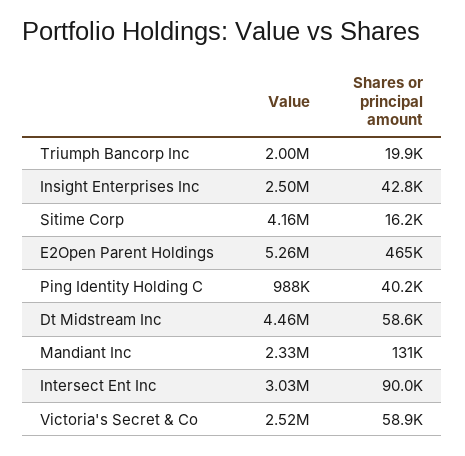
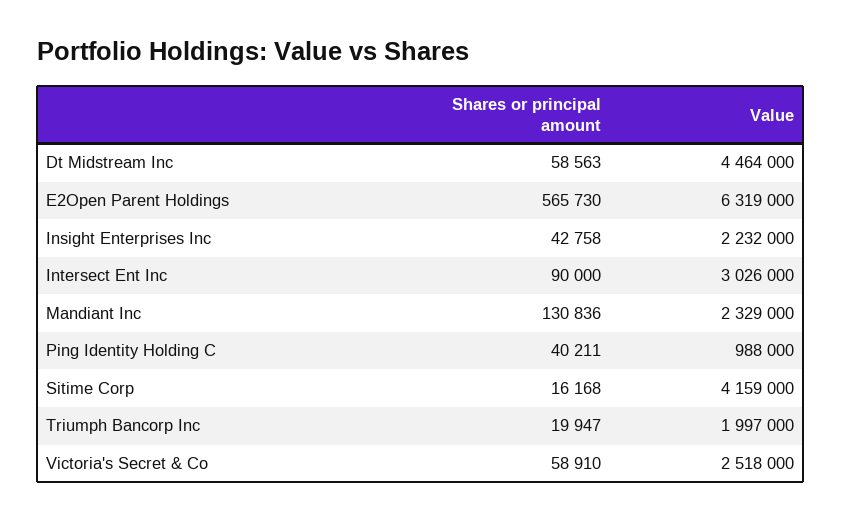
  {
    "Value": {
      "Triumph Bancorp Inc": 1997000,
-     "Insight Enterprises Inc": 2500000,
+     "Insight Enterprises Inc": 2232000,
      "Sitime Corp": 4159000,
-     "E2Open Parent Holdings": 5260000,
+     "E2Open Parent Holdings": 6319000,
      "Ping Identity Holding C": 988000,
      "Dt Midstream Inc": 4464000,
      "Mandiant Inc": 2329000,
      "Intersect Ent Inc": 3026000,
      "Victoria's Secret & Co": 2518000
    },
    "Shares or principal amount": {
      "Triumph Bancorp Inc": 19947,
      "Insight Enterprises Inc": 42758,
      "Sitime Corp": 16168,
-     "E2Open Parent Holdings": 465000,
+     "E2Open Parent Holdings": 565730,
      "Ping Identity Holding C": 40211,
      "Dt Midstream Inc": 58563,
      "Mandiant Inc": 130836,
      "Intersect Ent Inc": 90000,
      "Victoria's Secret & Co": 58910
    }
  }

